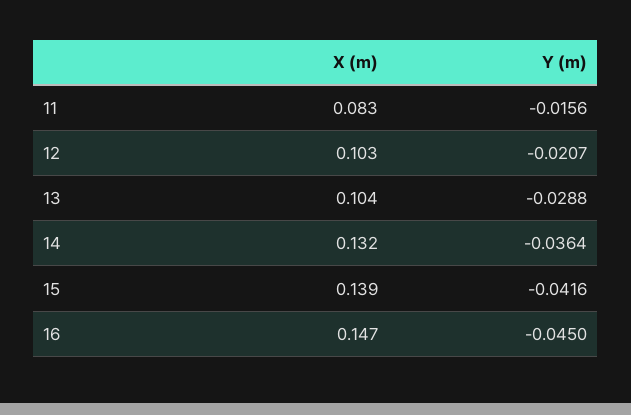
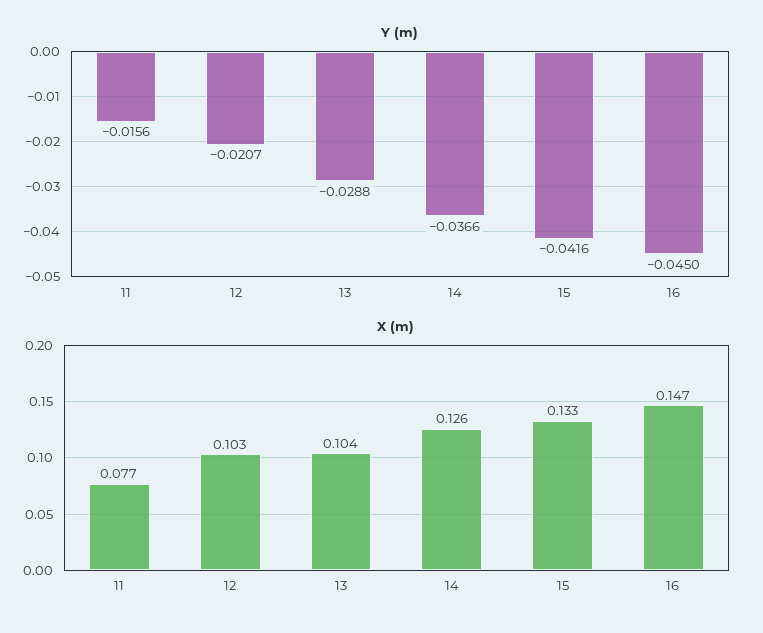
  {
    "X (m)": {
-     "11": 0.083,
+     "11": 0.077,
      "12": 0.103,
      "13": 0.104,
-     "14": 0.132,
+     "14": 0.126,
-     "15": 0.139,
+     "15": 0.133,
      "16": 0.147
    },
    "Y (m)": {
      "11": -0.0156,
      "12": -0.0207,
      "13": -0.0288,
-     "14": -0.0364,
+     "14": -0.0366,
      "15": -0.0416,
      "16": -0.045
    }
  }

